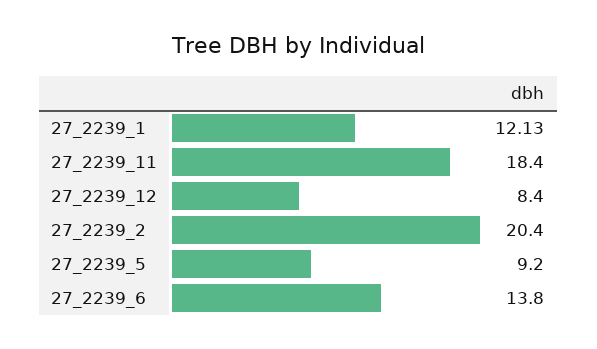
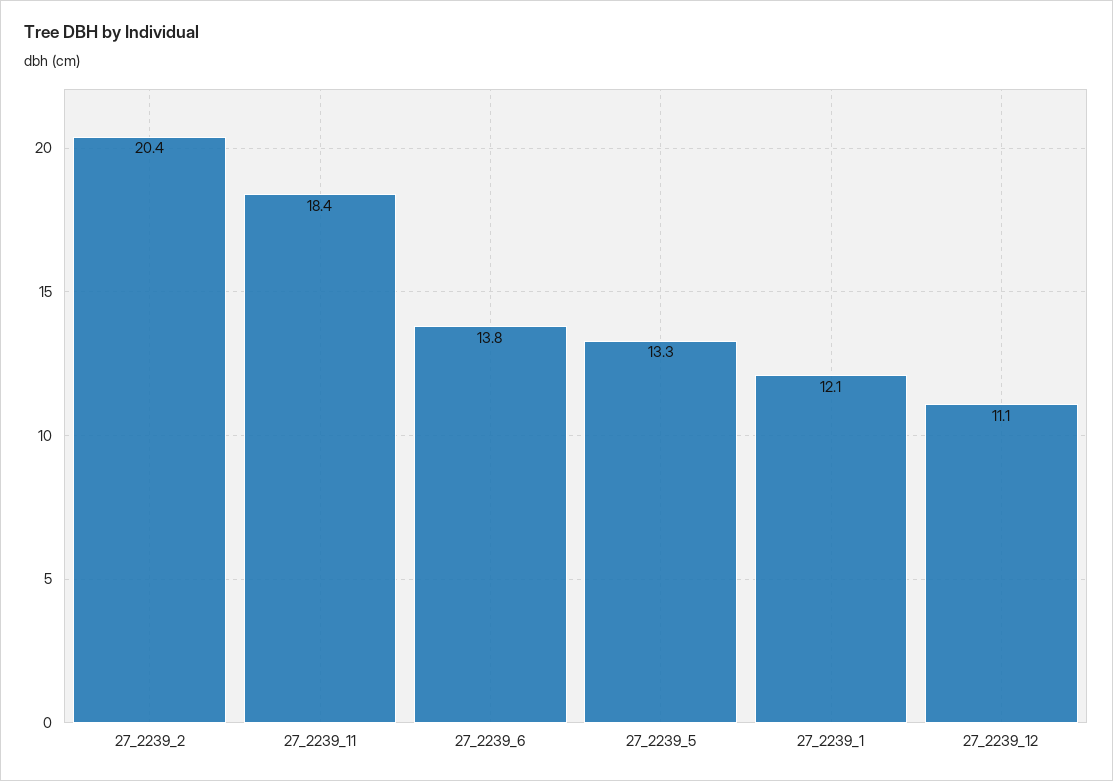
  {
    "27_2239_1": 12.13,
    "27_2239_11": 18.4,
-   "27_2239_12": 8.4,
+   "27_2239_12": 11.1,
    "27_2239_2": 20.4,
-   "27_2239_5": 9.2,
+   "27_2239_5": 13.3,
    "27_2239_6": 13.8
  }

